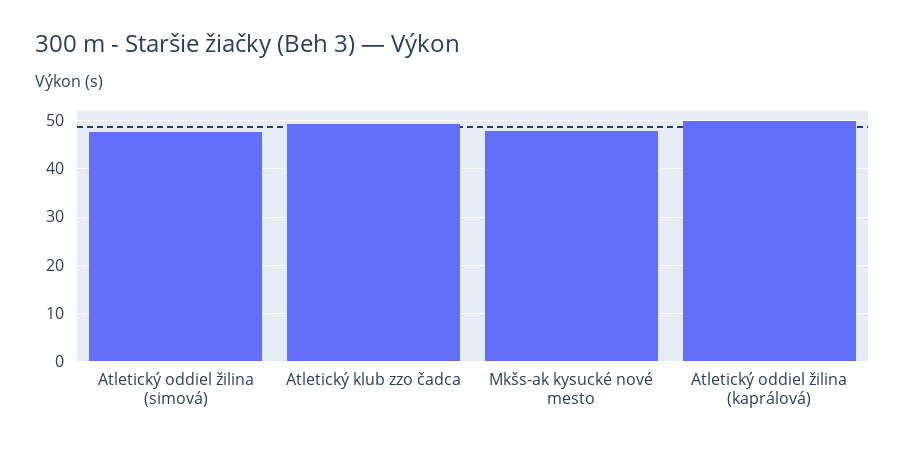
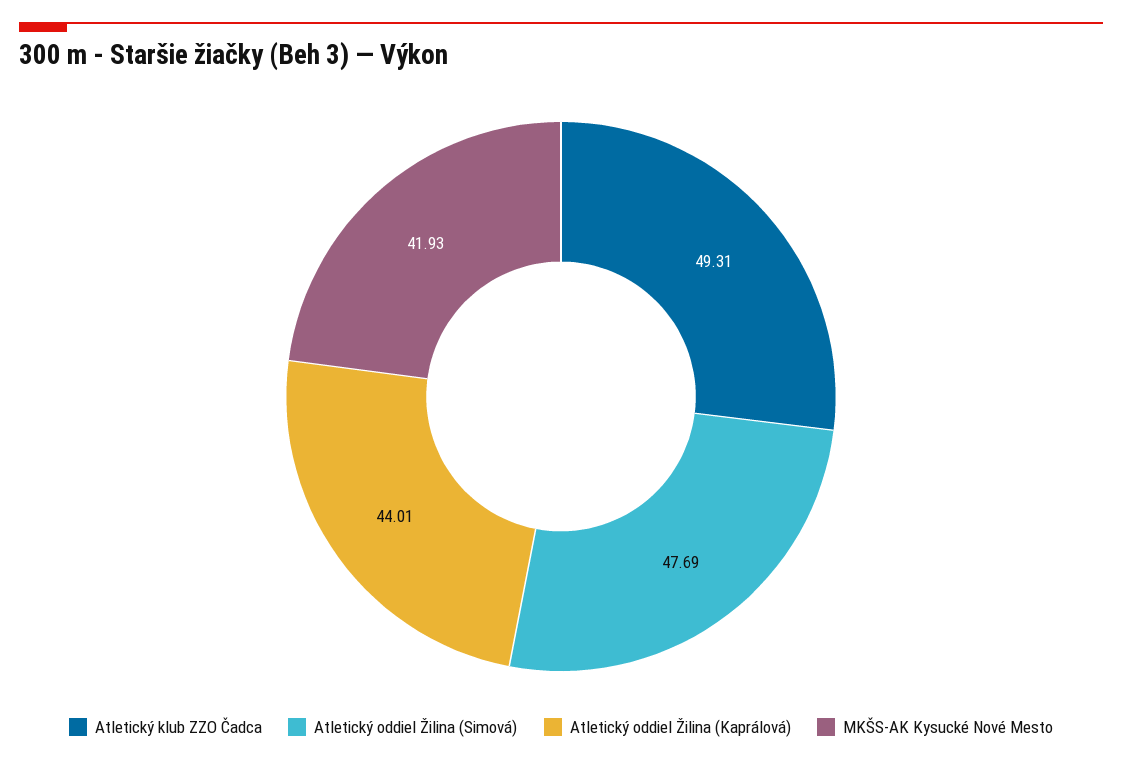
  {
    "Atletický oddiel žilina (simová)": 47.69,
    "Atletický klub zzo čadca": 49.31,
-   "Mkšs-ak kysucké nové mesto": 48,
+   "Mkšs-ak kysucké nové mesto": 41.93,
-   "Atletický oddiel žilina (kaprálová)": 50
+   "Atletický oddiel žilina (kaprálová)": 44.01
  }

